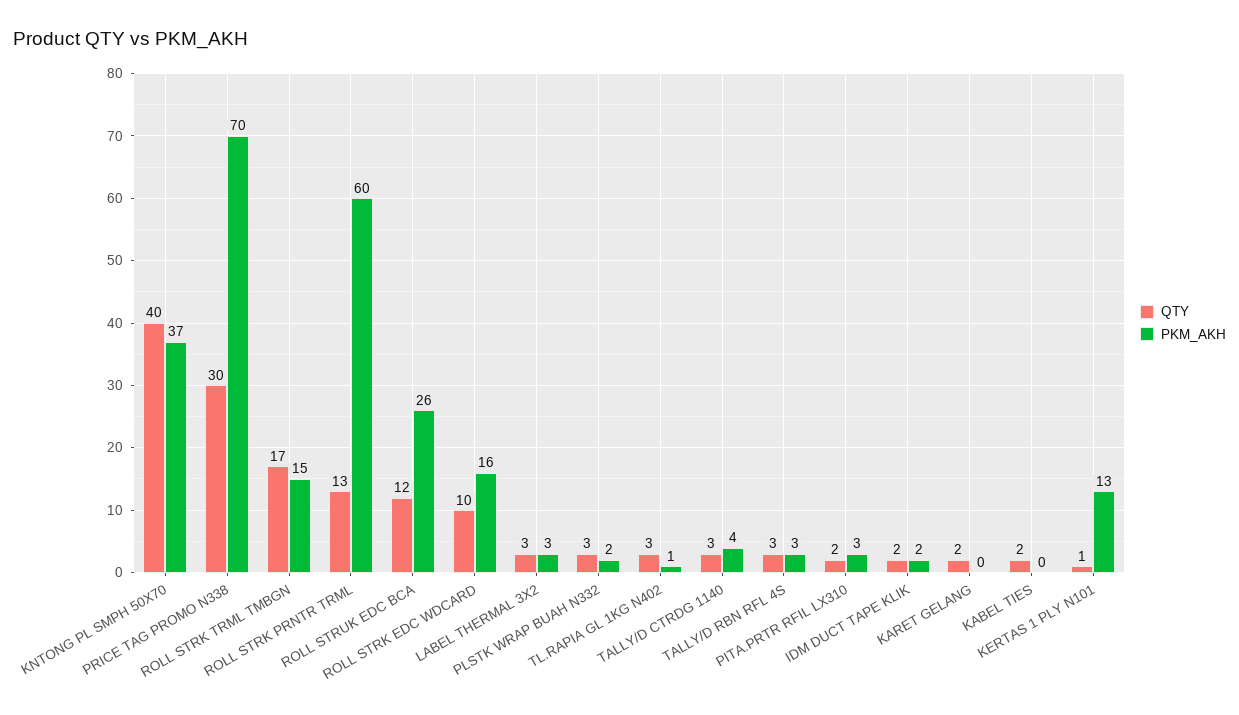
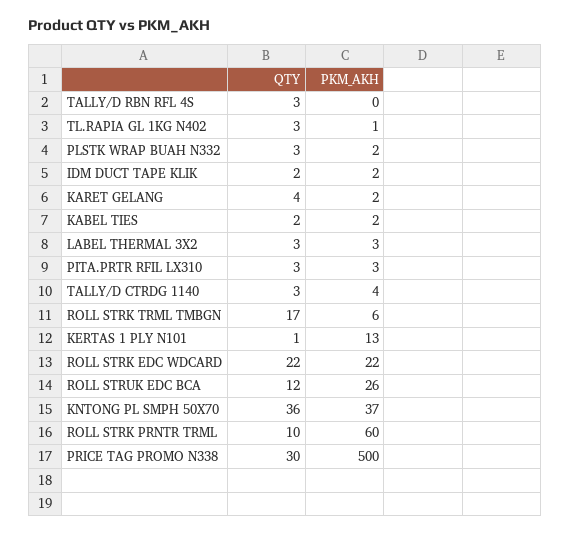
  {
    "QTY": {
-     "KNTONG PL SMPH 50X70": 40,
+     "KNTONG PL SMPH 50X70": 36,
      "PRICE TAG PROMO N338": 30,
      "ROLL STRK TRML TMBGN": 17,
-     "ROLL STRK PRNTR TRML": 13,
+     "ROLL STRK PRNTR TRML": 10,
      "ROLL STRUK EDC BCA": 12,
-     "ROLL STRK EDC WDCARD": 10,
+     "ROLL STRK EDC WDCARD": 22,
      "LABEL THERMAL 3X2": 3,
      "PLSTK WRAP BUAH N332": 3,
      "TL.RAPIA GL 1KG N402": 3,
      "TALLY/D CTRDG 1140": 3,
      "TALLY/D RBN RFL 4S": 3,
-     "PITA.PRTR RFIL LX310": 2,
+     "PITA.PRTR RFIL LX310": 3,
      "IDM DUCT TAPE KLIK": 2,
-     "KARET GELANG": 2,
+     "KARET GELANG": 4,
      "KABEL TIES": 2,
      "KERTAS 1 PLY N101": 1
    },
    "PKM_AKH": {
      "KNTONG PL SMPH 50X70": 37,
-     "PRICE TAG PROMO N338": 70,
+     "PRICE TAG PROMO N338": 500,
-     "ROLL STRK TRML TMBGN": 15,
+     "ROLL STRK TRML TMBGN": 6,
      "ROLL STRK PRNTR TRML": 60,
      "ROLL STRUK EDC BCA": 26,
-     "ROLL STRK EDC WDCARD": 16,
+     "ROLL STRK EDC WDCARD": 22,
      "LABEL THERMAL 3X2": 3,
      "PLSTK WRAP BUAH N332": 2,
      "TL.RAPIA GL 1KG N402": 1,
      "TALLY/D CTRDG 1140": 4,
-     "TALLY/D RBN RFL 4S": 3,
+     "TALLY/D RBN RFL 4S": 0,
      "PITA.PRTR RFIL LX310": 3,
      "IDM DUCT TAPE KLIK": 2,
-     "KARET GELANG": 0,
+     "KARET GELANG": 2,
-     "KABEL TIES": 0,
+     "KABEL TIES": 2,
      "KERTAS 1 PLY N101": 13
    }
  }

